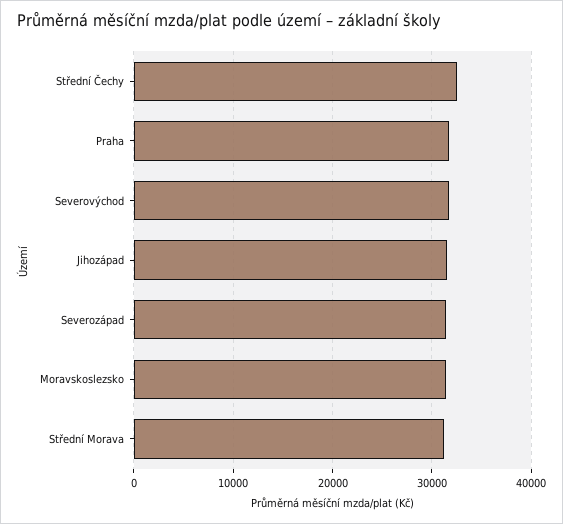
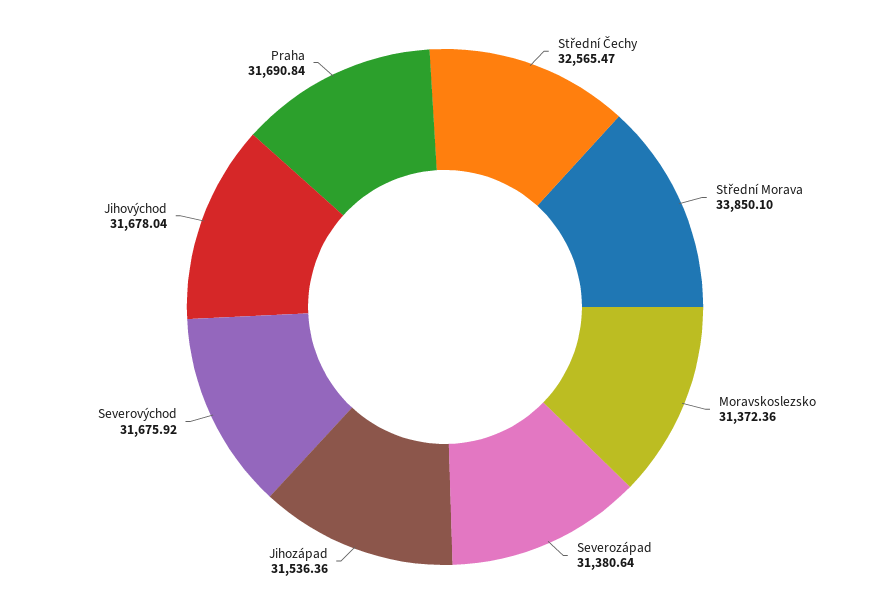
  {
    "Střední Čechy": 32565.47,
    "Praha": 31690.84,
    "Severovýchod": 31675.92,
    "Jihozápad": 31536.36,
    "Severozápad": 31380.64,
    "Moravskoslezsko": 31372.36,
-   "Střední Morava": 31000
+   "Střední Morava": 33850.1,
+   "Jihovýchod": 31678.04
  }

